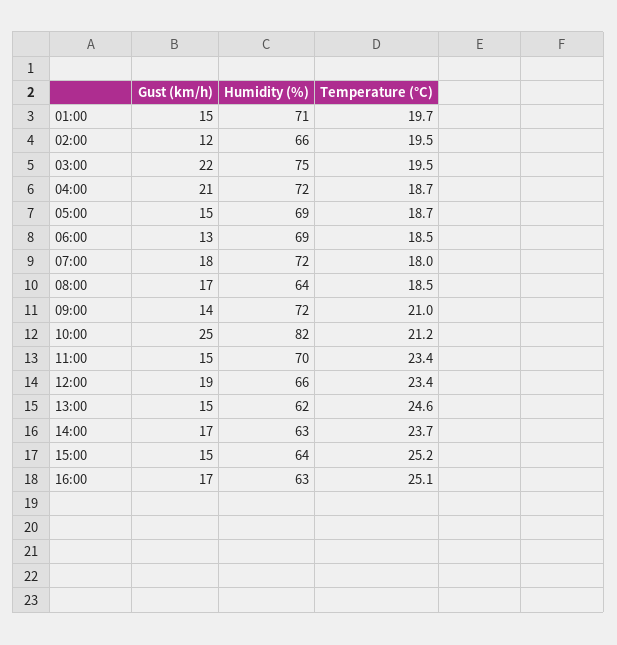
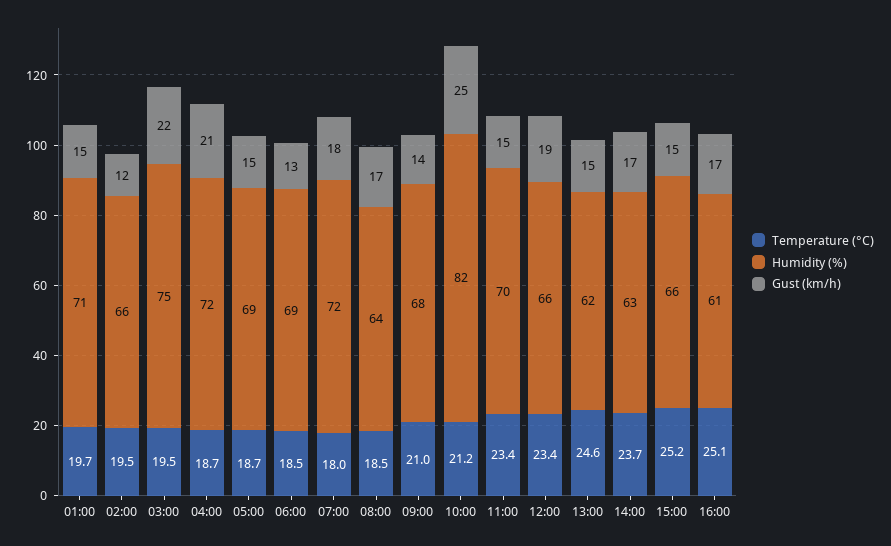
  {
    "Gust (km/h)": {
      "01:00": 15,
      "02:00": 12,
      "03:00": 22,
      "04:00": 21,
      "05:00": 15,
      "06:00": 13,
      "07:00": 18,
      "08:00": 17,
      "09:00": 14,
      "10:00": 25,
      "11:00": 15,
      "12:00": 19,
      "13:00": 15,
      "14:00": 17,
      "15:00": 15,
      "16:00": 17
    },
    "Humidity (%)": {
      "01:00": 71,
      "02:00": 66,
      "03:00": 75,
      "04:00": 72,
      "05:00": 69,
      "06:00": 69,
      "07:00": 72,
      "08:00": 64,
-     "09:00": 72,
+     "09:00": 68,
      "10:00": 82,
      "11:00": 70,
      "12:00": 66,
      "13:00": 62,
      "14:00": 63,
-     "15:00": 64,
+     "15:00": 66,
-     "16:00": 63
+     "16:00": 61
    },
    "Temperature (°C)": {
      "01:00": 19.7,
      "02:00": 19.5,
      "03:00": 19.5,
      "04:00": 18.7,
      "05:00": 18.7,
      "06:00": 18.5,
      "07:00": 18,
      "08:00": 18.5,
      "09:00": 21,
      "10:00": 21.2,
      "11:00": 23.4,
      "12:00": 23.4,
      "13:00": 24.6,
      "14:00": 23.7,
      "15:00": 25.2,
      "16:00": 25.1
    }
  }

